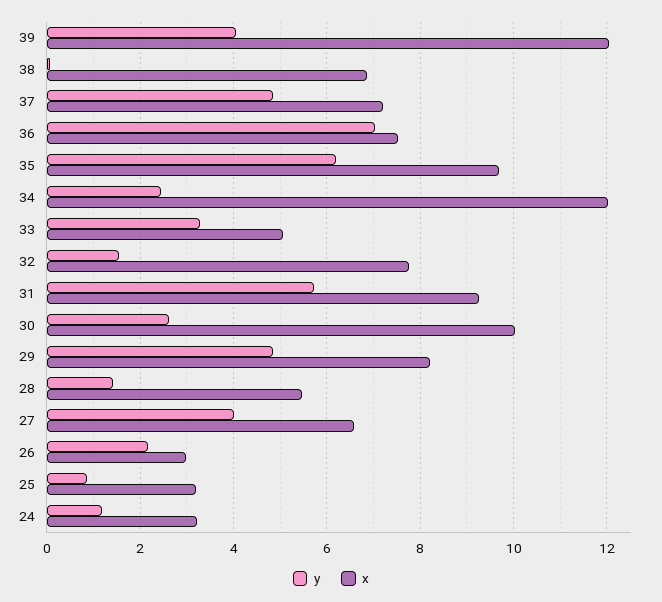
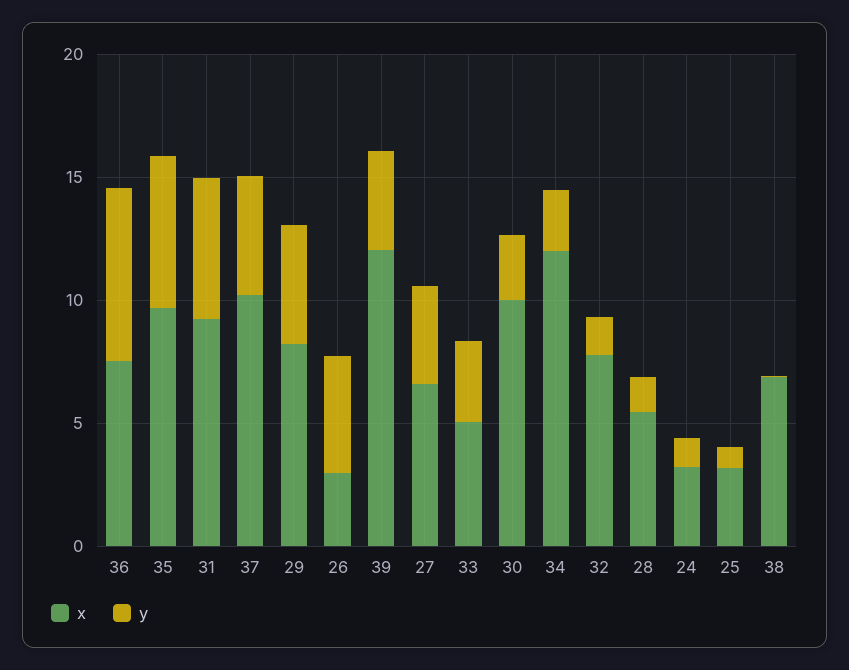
  {
    "y": {
      "39": 4,
      "38": 0,
      "37": 4.8,
      "36": 7,
      "35": 6.2,
      "34": 2.4,
      "33": 3.2,
      "32": 1.6,
      "31": 5.8,
      "30": 2.6,
      "29": 4.8,
      "28": 1.4,
      "27": 4,
-     "26": 2.2,
+     "26": 5,
      "25": 0.8,
      "24": 1.2
    },
    "x": {
      "39": 12,
      "38": 6.8,
-     "37": 7.2,
+     "37": 10,
      "36": 7.6,
      "35": 9.6,
      "34": 12,
      "33": 5,
      "32": 7.8,
      "31": 9.2,
      "30": 10,
      "29": 8.2,
      "28": 5.4,
      "27": 6.6,
      "26": 3,
      "25": 3.2,
      "24": 3.2
    }
  }

